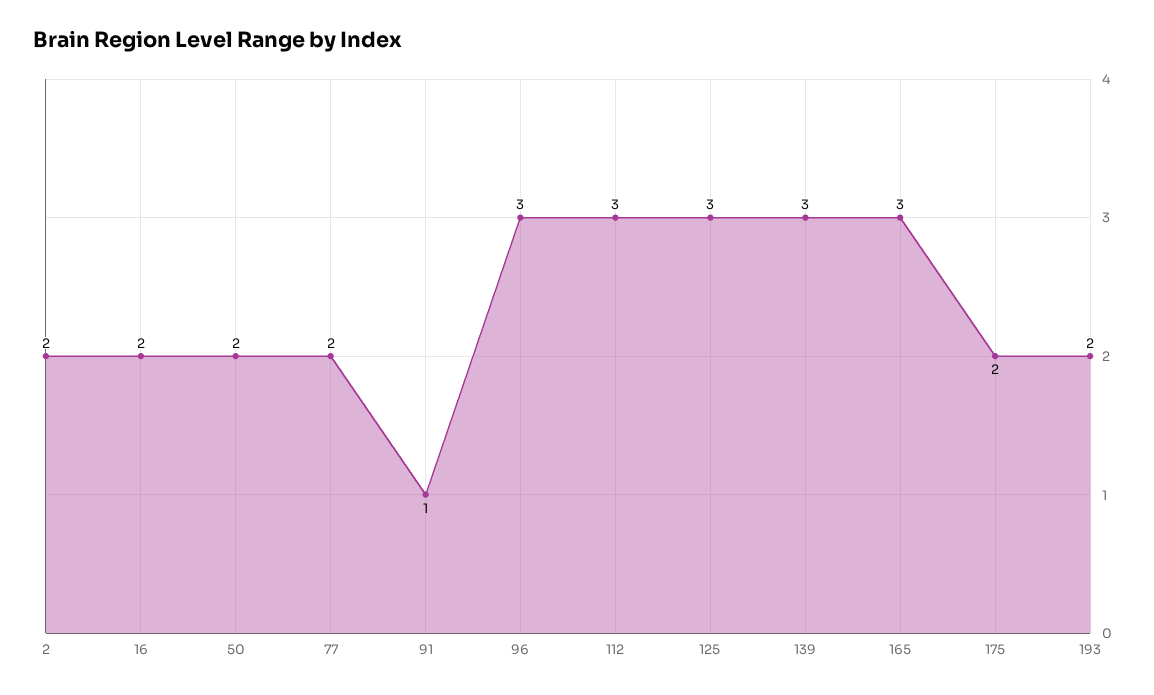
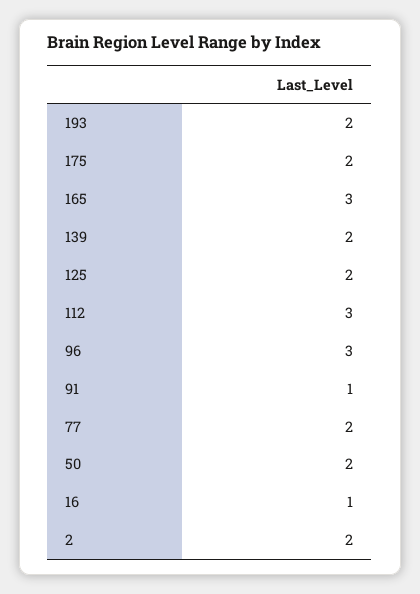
  {
    "2": 2,
-   "16": 2,
+   "16": 1,
    "50": 2,
    "77": 2,
    "91": 1,
    "96": 3,
    "112": 3,
-   "125": 3,
+   "125": 2,
-   "139": 3,
+   "139": 2,
    "165": 3,
    "175": 2,
    "193": 2
  }

